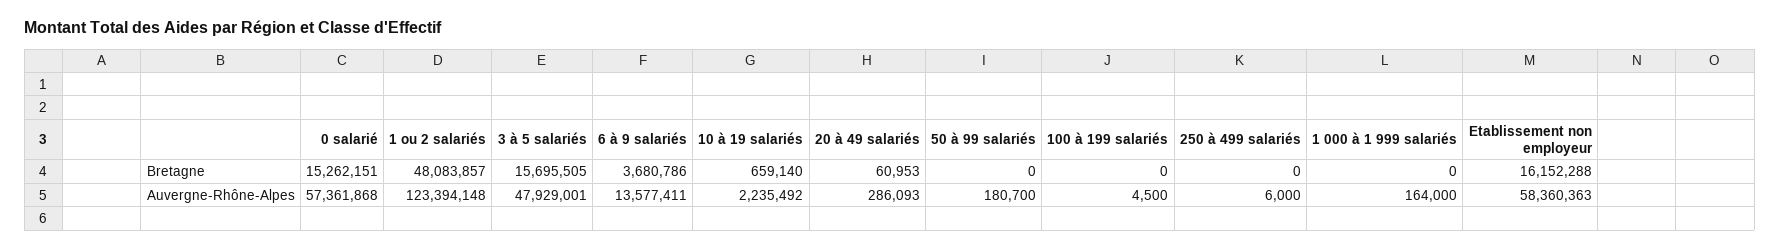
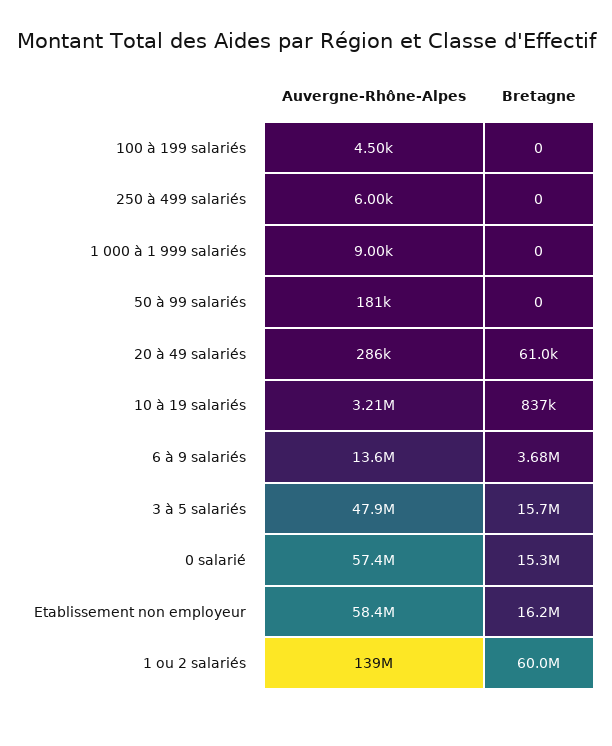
  {
    "0 salarié": {
      "Bretagne": 15262151,
      "Auvergne-Rhône-Alpes": 57361868
    },
    "1 ou 2 salariés": {
-     "Bretagne": 48083857,
+     "Bretagne": 60000000,
-     "Auvergne-Rhône-Alpes": 123394148
+     "Auvergne-Rhône-Alpes": 139000000
    },
    "3 à 5 salariés": {
      "Bretagne": 15695505,
      "Auvergne-Rhône-Alpes": 47929001
    },
    "6 à 9 salariés": {
      "Bretagne": 3680786,
      "Auvergne-Rhône-Alpes": 13577411
    },
    "10 à 19 salariés": {
-     "Bretagne": 659140,
+     "Bretagne": 837000,
-     "Auvergne-Rhône-Alpes": 2235492
+     "Auvergne-Rhône-Alpes": 3210000
    },
    "20 à 49 salariés": {
      "Bretagne": 60953,
      "Auvergne-Rhône-Alpes": 286093
    },
    "50 à 99 salariés": {
      "Bretagne": 0,
      "Auvergne-Rhône-Alpes": 180700
    },
    "100 à 199 salariés": {
      "Bretagne": 0,
      "Auvergne-Rhône-Alpes": 4500
    },
    "250 à 499 salariés": {
      "Bretagne": 0,
      "Auvergne-Rhône-Alpes": 6000
    },
    "1 000 à 1 999 salariés": {
      "Bretagne": 0,
-     "Auvergne-Rhône-Alpes": 164000
+     "Auvergne-Rhône-Alpes": 9000
    },
    "Etablissement non employeur": {
      "Bretagne": 16152288,
      "Auvergne-Rhône-Alpes": 58360363
    }
  }

